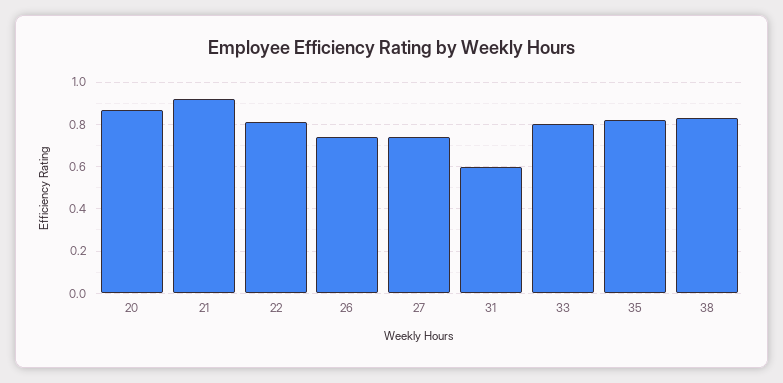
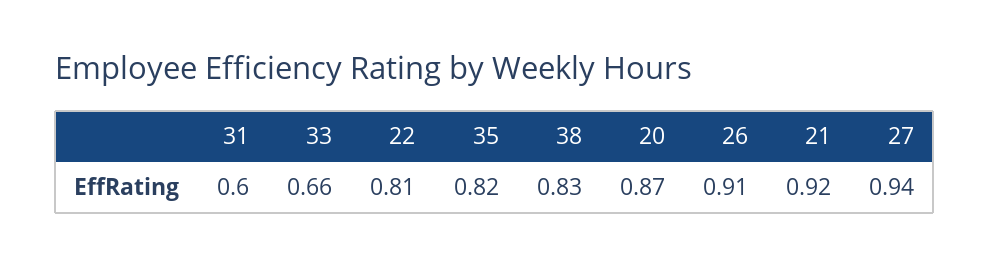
  {
    "20": 0.87,
    "21": 0.92,
    "22": 0.81,
-   "26": 0.75,
+   "26": 0.91,
-   "27": 0.75,
+   "27": 0.94,
    "31": 0.6,
-   "33": 0.8,
+   "33": 0.66,
    "35": 0.82,
    "38": 0.83
  }

